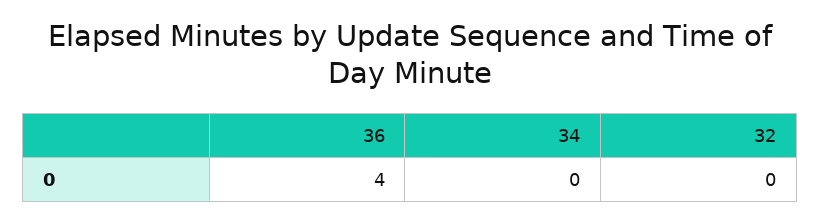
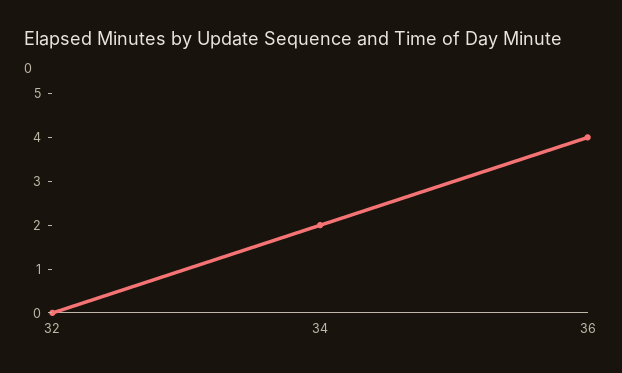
  {
    "36": 4,
-   "34": 0,
+   "34": 2,
    "32": 0
  }

